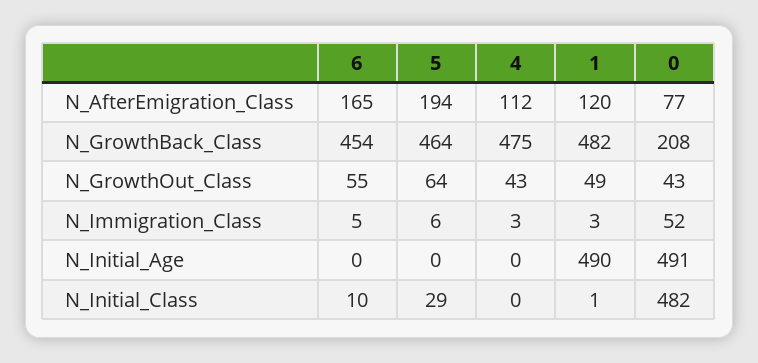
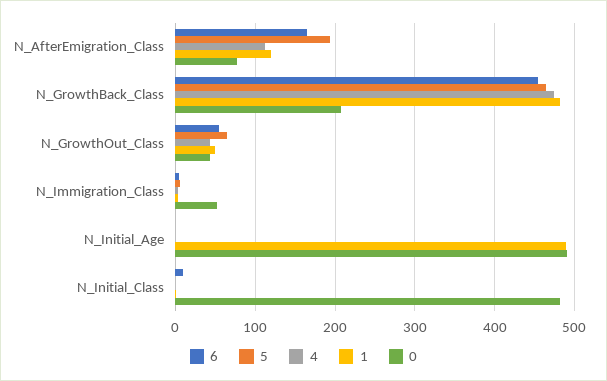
  {
    "6": {
      "N_AfterEmigration_Class": 165,
      "N_GrowthBack_Class": 454,
      "N_GrowthOut_Class": 55,
      "N_Immigration_Class": 5,
      "N_Initial_Age": 0,
      "N_Initial_Class": 10
    },
    "5": {
      "N_AfterEmigration_Class": 194,
      "N_GrowthBack_Class": 464,
      "N_GrowthOut_Class": 64,
      "N_Immigration_Class": 6,
      "N_Initial_Age": 0,
-     "N_Initial_Class": 29
+     "N_Initial_Class": 0
    },
    "4": {
      "N_AfterEmigration_Class": 112,
      "N_GrowthBack_Class": 475,
      "N_GrowthOut_Class": 43,
      "N_Immigration_Class": 3,
      "N_Initial_Age": 0,
      "N_Initial_Class": 0
    },
    "1": {
      "N_AfterEmigration_Class": 120,
      "N_GrowthBack_Class": 482,
      "N_GrowthOut_Class": 49,
      "N_Immigration_Class": 3,
      "N_Initial_Age": 490,
      "N_Initial_Class": 1
    },
    "0": {
      "N_AfterEmigration_Class": 77,
      "N_GrowthBack_Class": 208,
      "N_GrowthOut_Class": 43,
      "N_Immigration_Class": 52,
      "N_Initial_Age": 491,
      "N_Initial_Class": 482
    }
  }

